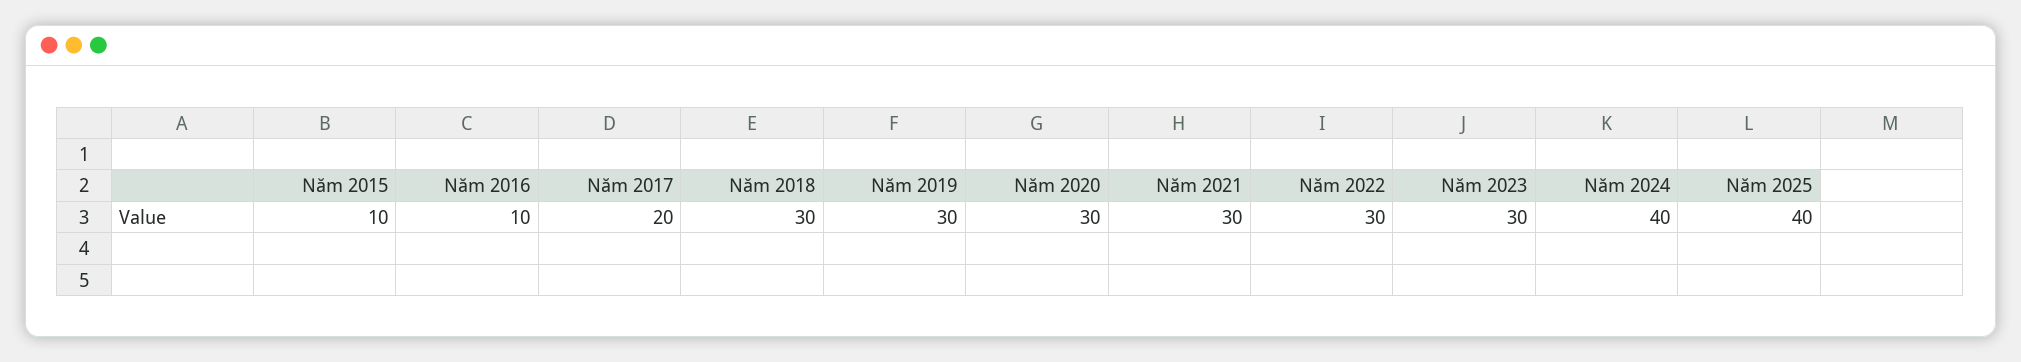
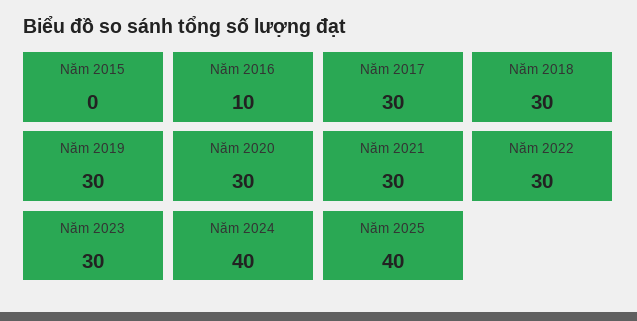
  {
-   "Năm 2015": 10,
+   "Năm 2015": 0,
    "Năm 2016": 10,
-   "Năm 2017": 20,
+   "Năm 2017": 30,
    "Năm 2018": 30,
    "Năm 2019": 30,
    "Năm 2020": 30,
    "Năm 2021": 30,
    "Năm 2022": 30,
    "Năm 2023": 30,
    "Năm 2024": 40,
    "Năm 2025": 40
  }

